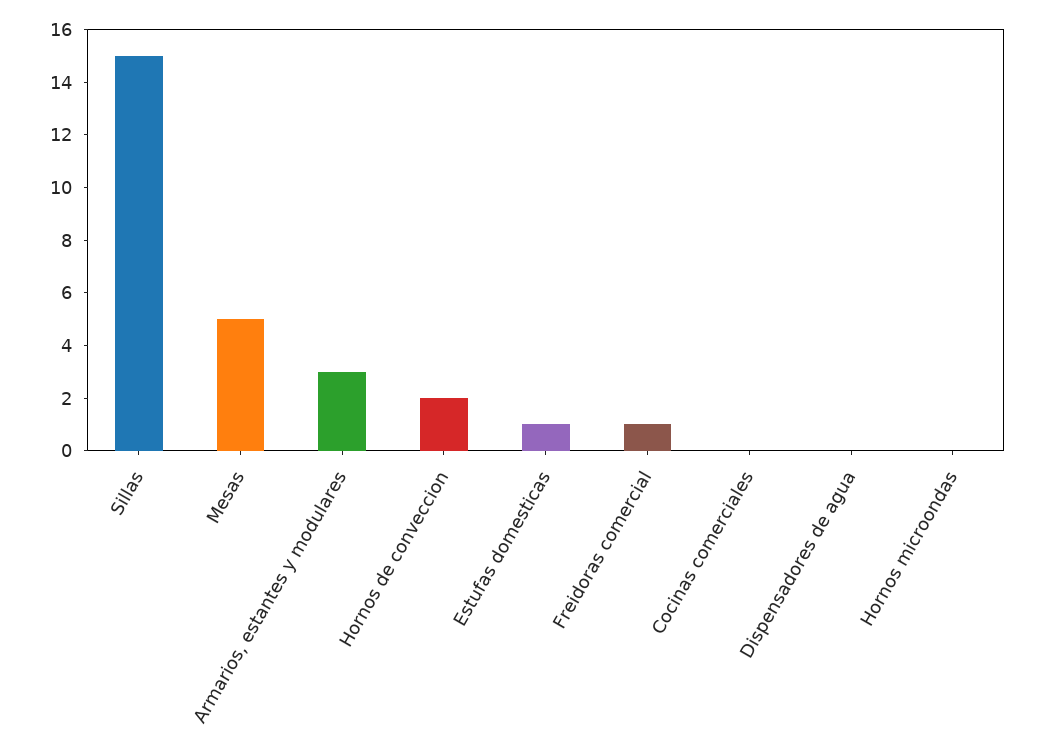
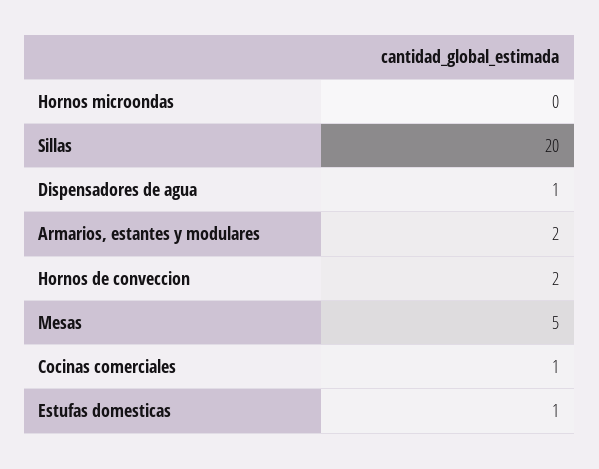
  {
-   "Sillas": 15,
+   "Sillas": 20,
    "Mesas": 5,
-   "Armarios, estantes y modulares": 3,
+   "Armarios, estantes y modulares": 2,
    "Hornos de conveccion": 2,
    "Estufas domesticas": 1,
-   "Freidoras comercial": 1,
-   "Cocinas comerciales": 0,
+   "Cocinas comerciales": 1,
-   "Dispensadores de agua": 0,
+   "Dispensadores de agua": 1,
    "Hornos microondas": 0
  }

